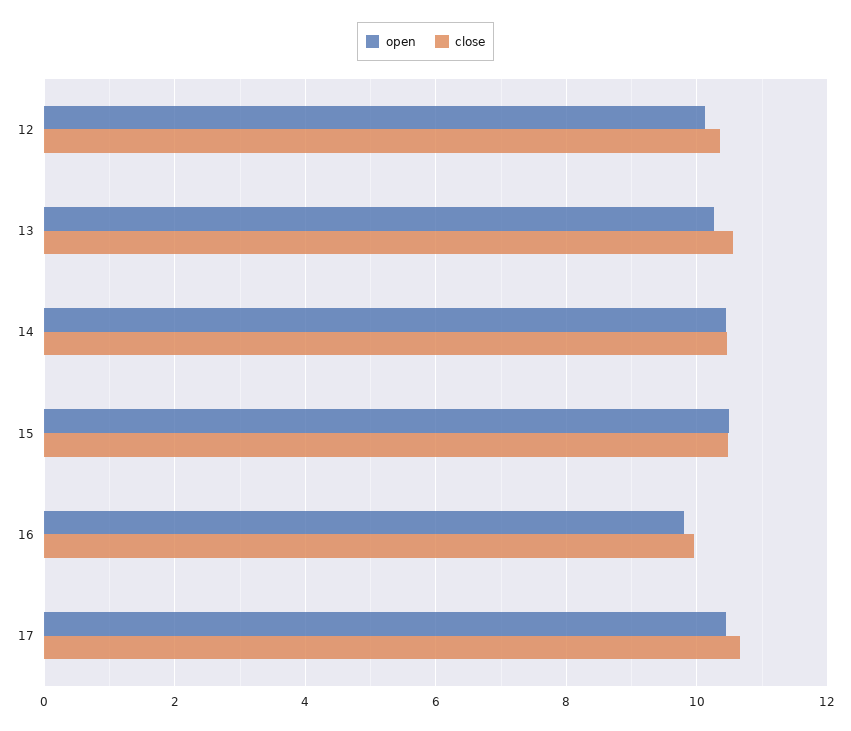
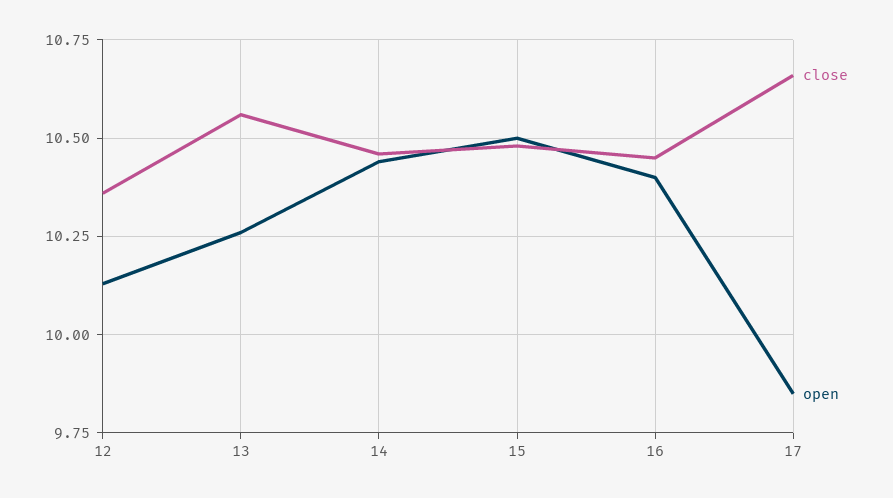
  {
    "open": {
      "12": 10.15,
      "13": 10.25,
      "14": 10.45,
      "15": 10.5,
-     "16": 9.8,
+     "16": 10.4,
-     "17": 10.4
+     "17": 9.85
    },
    "close": {
      "12": 10.35,
      "13": 10.55,
      "14": 10.45,
      "15": 10.5,
-     "16": 10,
+     "16": 10.45,
      "17": 10.65
    }
  }

